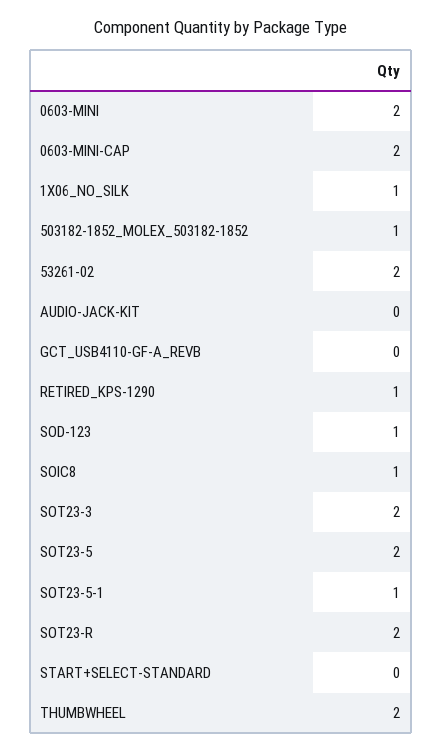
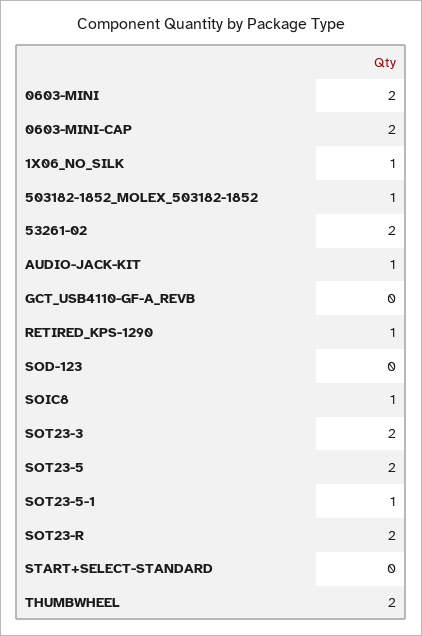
  {
    "0603-MINI": 2,
    "0603-MINI-CAP": 2,
    "1X06_NO_SILK": 1,
    "503182-1852_MOLEX_503182-1852": 1,
    "53261-02": 2,
-   "AUDIO-JACK-KIT": 0,
+   "AUDIO-JACK-KIT": 1,
    "GCT_USB4110-GF-A_REVB": 0,
    "RETIRED_KPS-1290": 1,
-   "SOD-123": 1,
+   "SOD-123": 0,
    "SOIC8": 1,
    "SOT23-3": 2,
    "SOT23-5": 2,
    "SOT23-5-1": 1,
    "SOT23-R": 2,
    "START+SELECT-STANDARD": 0,
    "THUMBWHEEL": 2
  }

